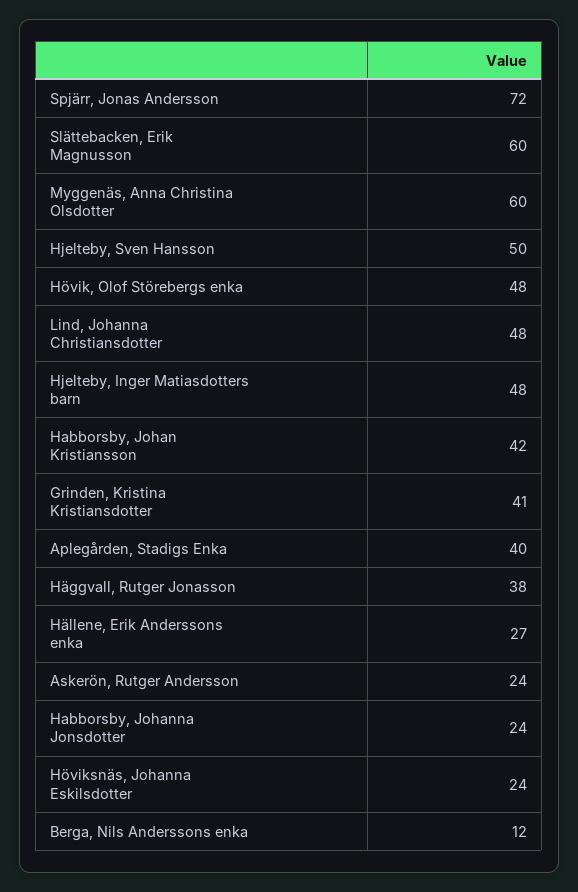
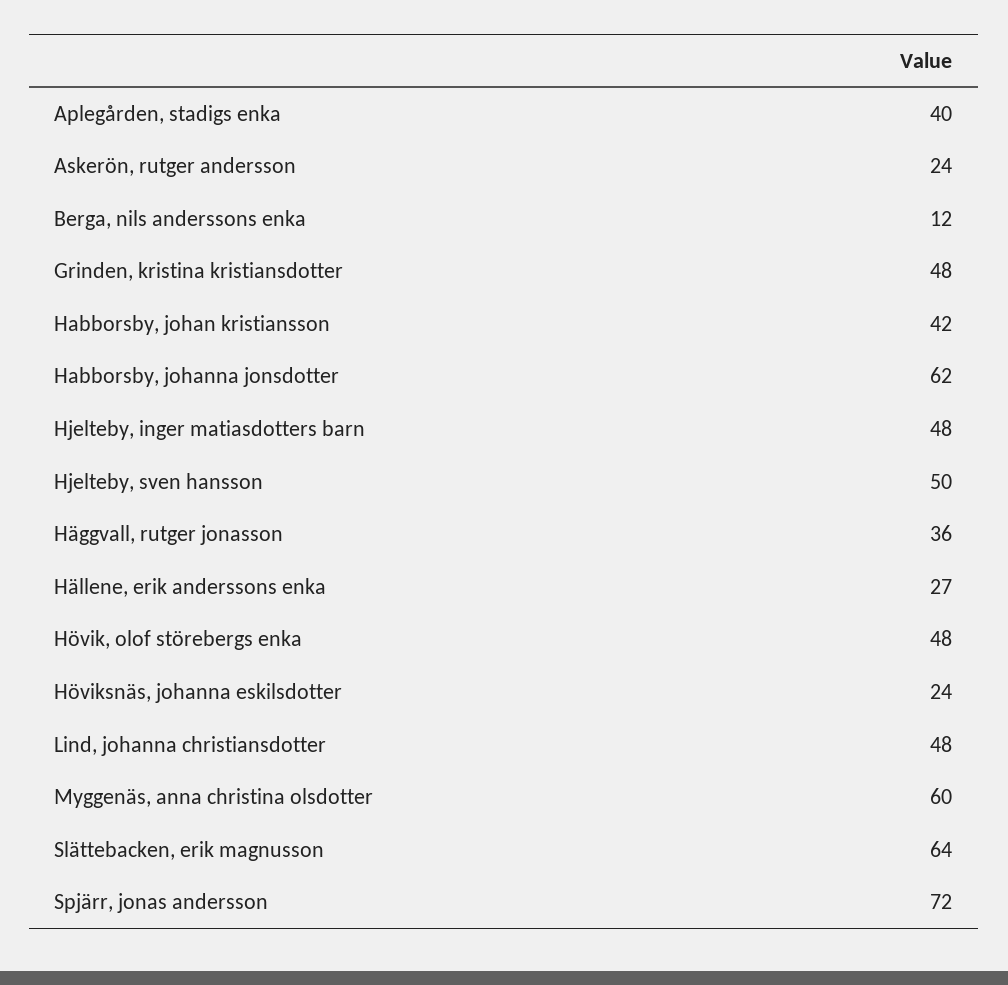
  {
    "Spjärr, Jonas Andersson": 72,
-   "Slättebacken, Erik Magnusson": 60,
+   "Slättebacken, Erik Magnusson": 64,
    "Myggenäs, Anna Christina Olsdotter": 60,
    "Hjelteby, Sven Hansson": 50,
    "Hövik, Olof Störebergs enka": 48,
    "Lind, Johanna Christiansdotter": 48,
    "Hjelteby, Inger Matiasdotters barn": 48,
    "Habborsby, Johan Kristiansson": 42,
-   "Grinden, Kristina Kristiansdotter": 41,
+   "Grinden, Kristina Kristiansdotter": 48,
    "Aplegården, Stadigs Enka": 40,
-   "Häggvall, Rutger Jonasson": 38,
+   "Häggvall, Rutger Jonasson": 36,
    "Hällene, Erik Anderssons enka": 27,
    "Askerön, Rutger Andersson": 24,
-   "Habborsby, Johanna Jonsdotter": 24,
+   "Habborsby, Johanna Jonsdotter": 62,
    "Höviksnäs, Johanna Eskilsdotter": 24,
    "Berga, Nils Anderssons enka": 12
  }

